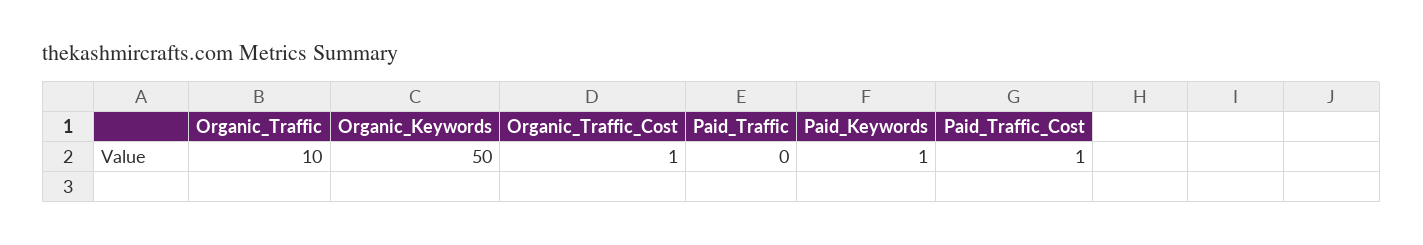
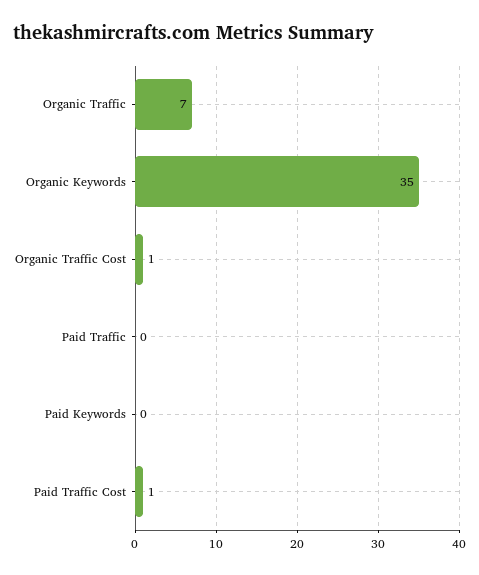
  {
-   "Organic_Traffic": 10,
+   "Organic_Traffic": 7,
-   "Organic_Keywords": 50,
+   "Organic_Keywords": 35,
    "Organic_Traffic_Cost": 1,
    "Paid_Traffic": 0,
-   "Paid_Keywords": 1,
+   "Paid_Keywords": 0,
    "Paid_Traffic_Cost": 1
  }

